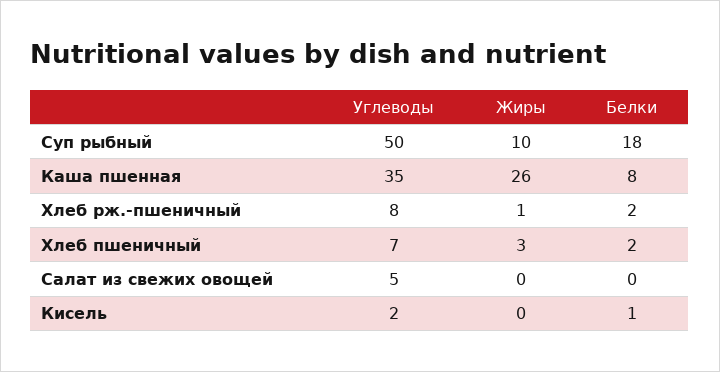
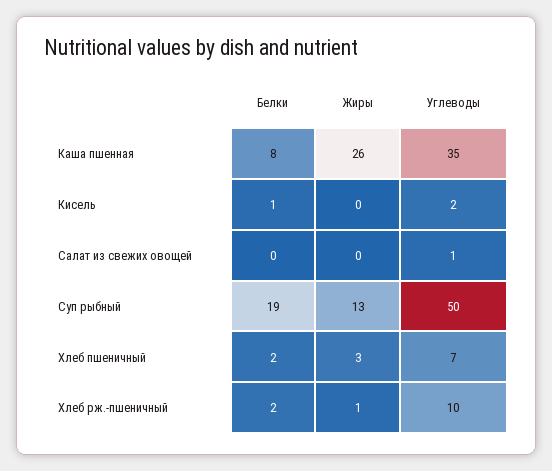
  {
    "Углеводы": {
      "Суп рыбный": 50,
      "Каша пшенная": 35,
-     "Хлеб рж.-пшеничный": 8,
+     "Хлеб рж.-пшеничный": 10,
      "Хлеб пшеничный": 7,
-     "Салат из свежих овощей": 5,
+     "Салат из свежих овощей": 1,
      "Кисель": 2
    },
    "Жиры": {
-     "Суп рыбный": 10,
+     "Суп рыбный": 13,
      "Каша пшенная": 26,
      "Хлеб рж.-пшеничный": 1,
      "Хлеб пшеничный": 3,
      "Салат из свежих овощей": 0,
      "Кисель": 0
    },
    "Белки": {
-     "Суп рыбный": 18,
+     "Суп рыбный": 19,
      "Каша пшенная": 8,
      "Хлеб рж.-пшеничный": 2,
      "Хлеб пшеничный": 2,
      "Салат из свежих овощей": 0,
      "Кисель": 1
    }
  }

